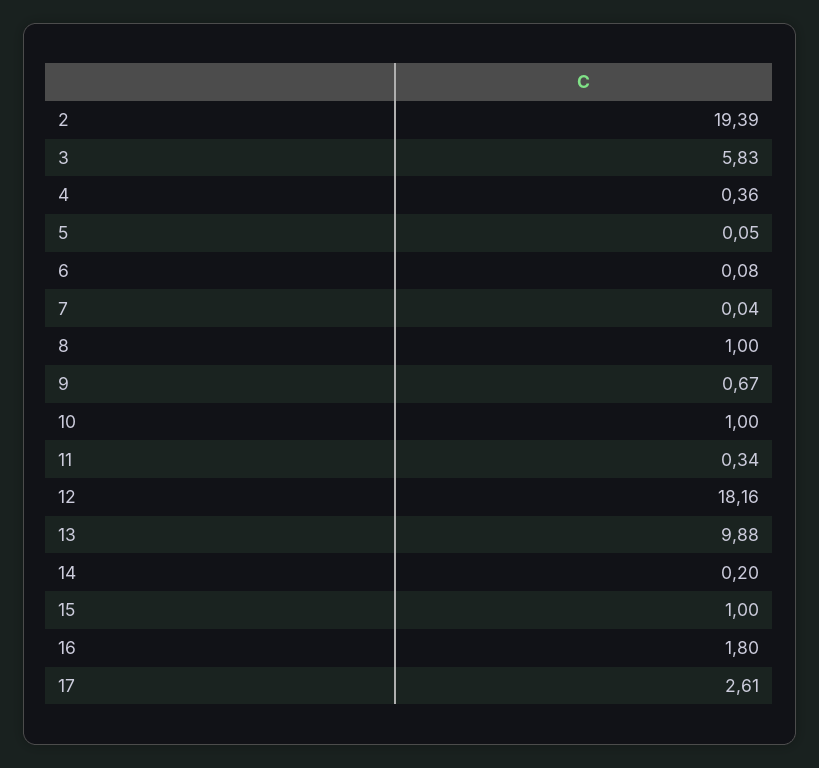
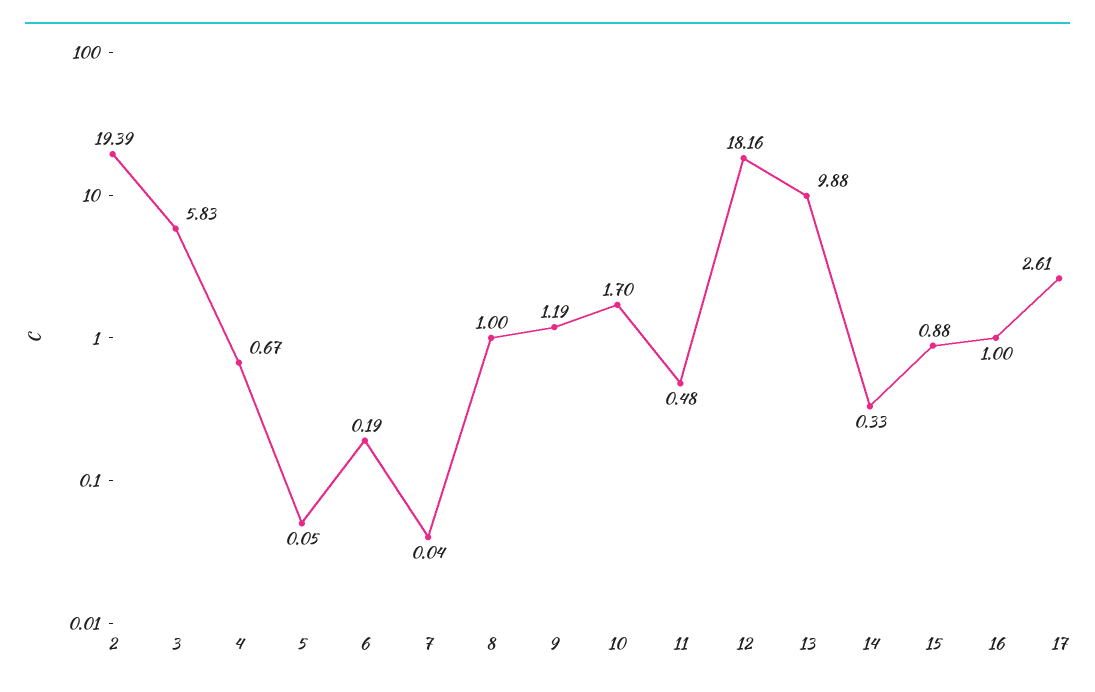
  {
    "2": 19.39,
    "3": 5.83,
-   "4": 0.36,
+   "4": 0.67,
    "5": 0.05,
-   "6": 0.08,
+   "6": 0.19,
    "7": 0.04,
    "8": 1,
-   "9": 0.67,
+   "9": 1.19,
-   "10": 1,
+   "10": 1.7,
-   "11": 0.34,
+   "11": 0.48,
    "12": 18.16,
    "13": 9.88,
-   "14": 0.2,
+   "14": 0.33,
-   "15": 1,
+   "15": 0.88,
-   "16": 1.8,
+   "16": 1,
    "17": 2.61
  }

